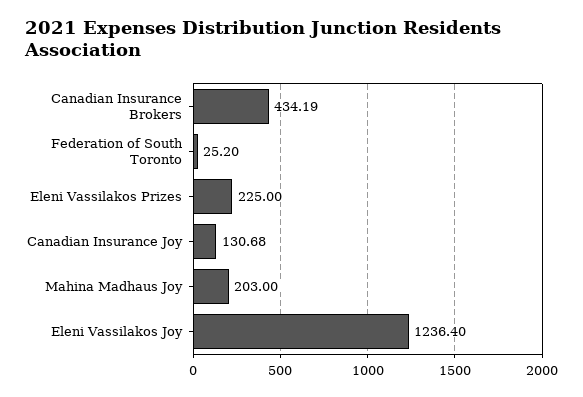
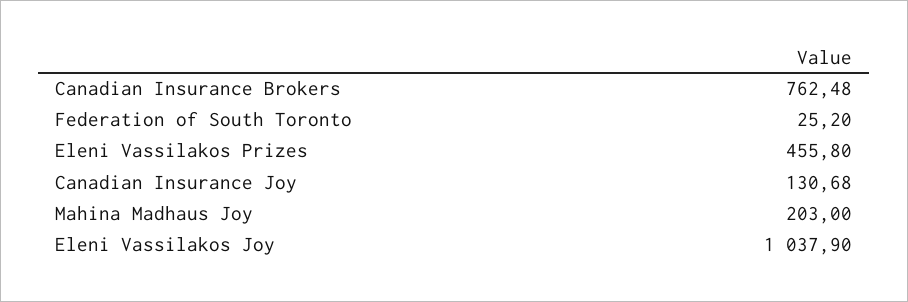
  {
-   "Canadian Insurance Brokers": 434.19,
+   "Canadian Insurance Brokers": 762.48,
    "Federation of South Toronto": 25.2,
-   "Eleni Vassilakos Prizes": 225,
+   "Eleni Vassilakos Prizes": 455.8,
    "Canadian Insurance Joy": 130.68,
    "Mahina Madhaus Joy": 203,
-   "Eleni Vassilakos Joy": 1236.4
+   "Eleni Vassilakos Joy": 1037.9
  }

